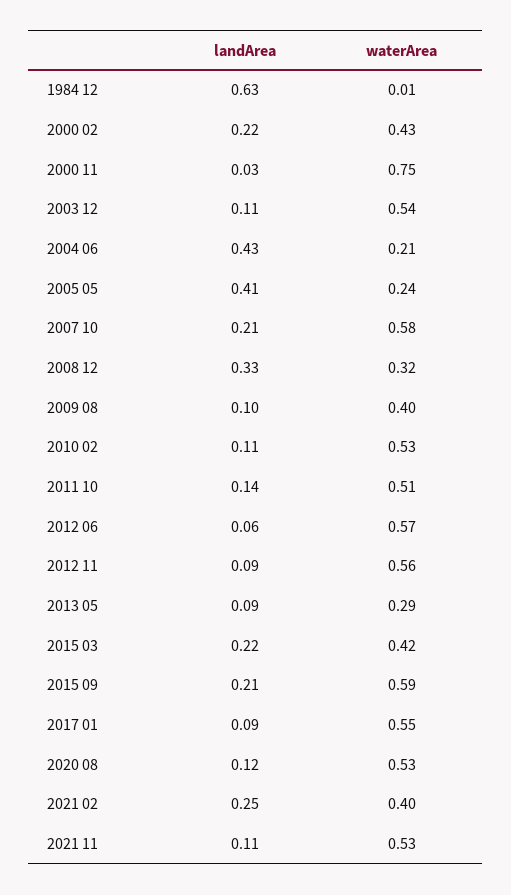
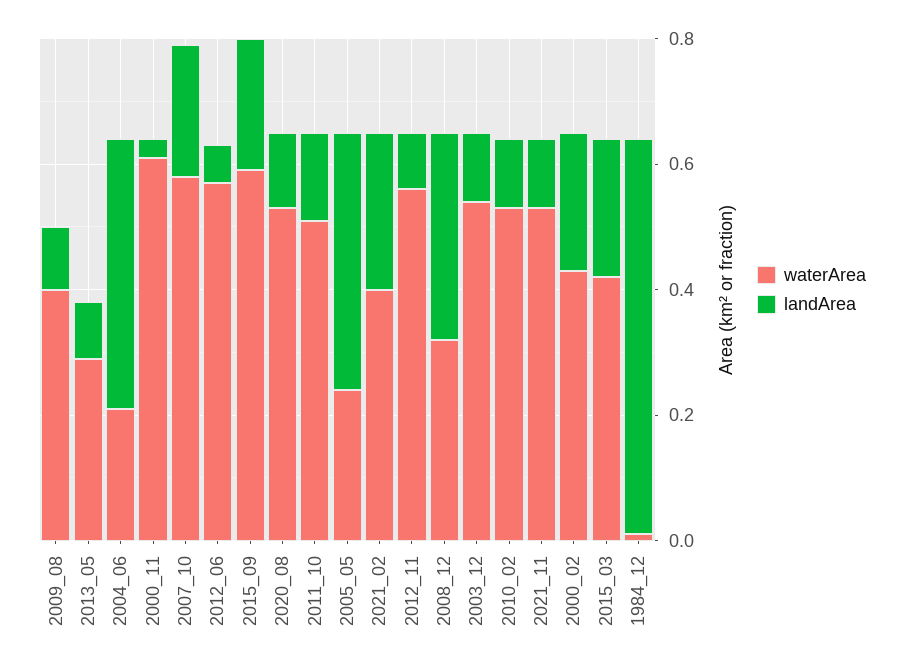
  {
    "landArea": {
      "1984 12": 0.63,
      "2000 02": 0.22,
      "2000 11": 0.03,
      "2003 12": 0.11,
      "2004 06": 0.43,
      "2005 05": 0.41,
      "2007 10": 0.21,
      "2008 12": 0.33,
      "2009 08": 0.1,
      "2010 02": 0.11,
      "2011 10": 0.14,
      "2012 06": 0.06,
      "2012 11": 0.09,
      "2013 05": 0.09,
      "2015 03": 0.22,
      "2015 09": 0.21,
-     "2017 01": 0.09,
      "2020 08": 0.12,
      "2021 02": 0.25,
      "2021 11": 0.11
    },
    "waterArea": {
      "1984 12": 0.01,
      "2000 02": 0.43,
-     "2000 11": 0.75,
+     "2000 11": 0.6,
      "2003 12": 0.54,
      "2004 06": 0.21,
      "2005 05": 0.24,
      "2007 10": 0.58,
      "2008 12": 0.32,
      "2009 08": 0.4,
      "2010 02": 0.53,
      "2011 10": 0.51,
      "2012 06": 0.57,
      "2012 11": 0.56,
      "2013 05": 0.29,
      "2015 03": 0.42,
      "2015 09": 0.59,
-     "2017 01": 0.55,
      "2020 08": 0.53,
      "2021 02": 0.4,
      "2021 11": 0.53
    }
  }

